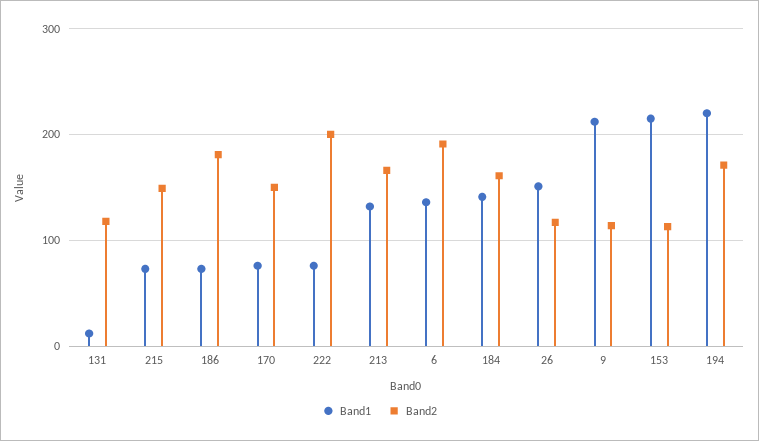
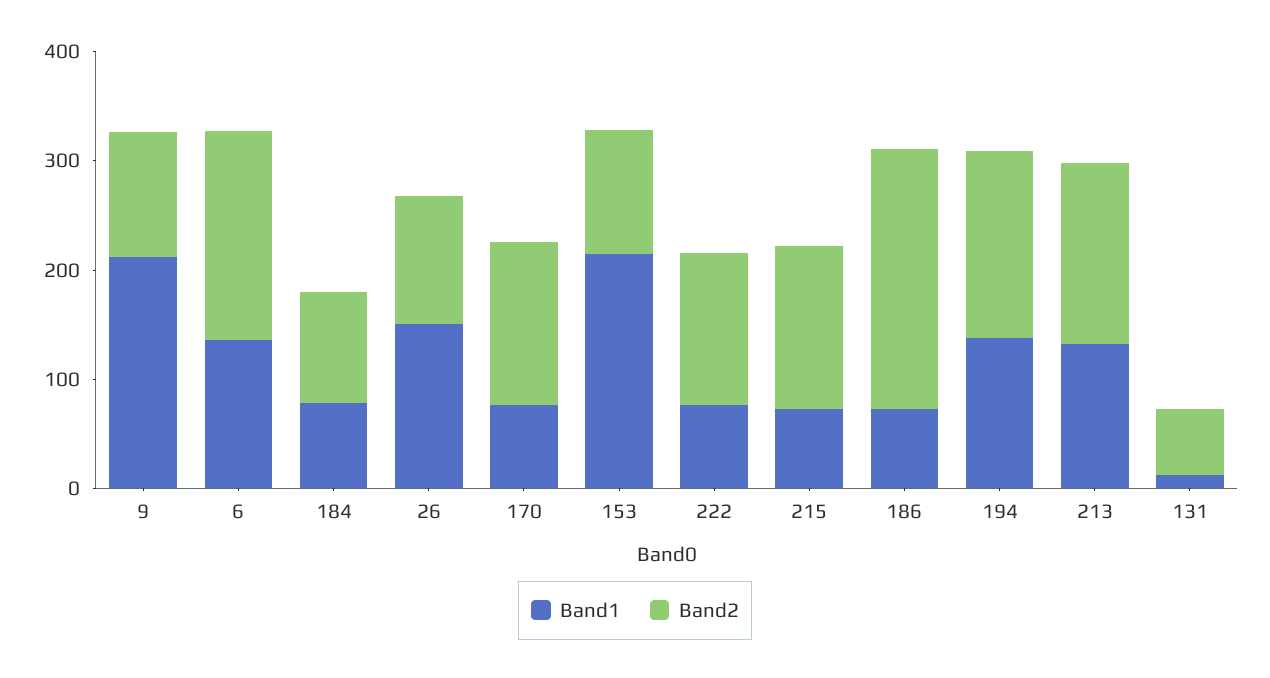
  {
    "Band1": {
      "131": 10,
      "215": 70,
      "186": 70,
      "170": 80,
      "222": 80,
      "213": 130,
      "6": 140,
-     "184": 140,
+     "184": 80,
      "26": 150,
      "9": 210,
      "153": 220,
-     "194": 220
+     "194": 140
    },
    "Band2": {
-     "131": 120,
+     "131": 60,
      "215": 150,
-     "186": 180,
+     "186": 240,
      "170": 150,
-     "222": 200,
+     "222": 140,
      "213": 170,
      "6": 190,
-     "184": 160,
+     "184": 100,
      "26": 120,
      "9": 110,
      "153": 110,
      "194": 170
    }
  }

